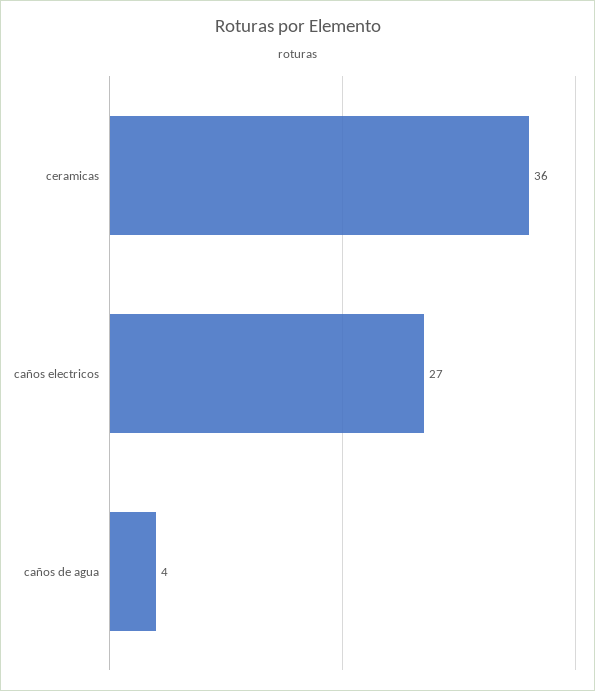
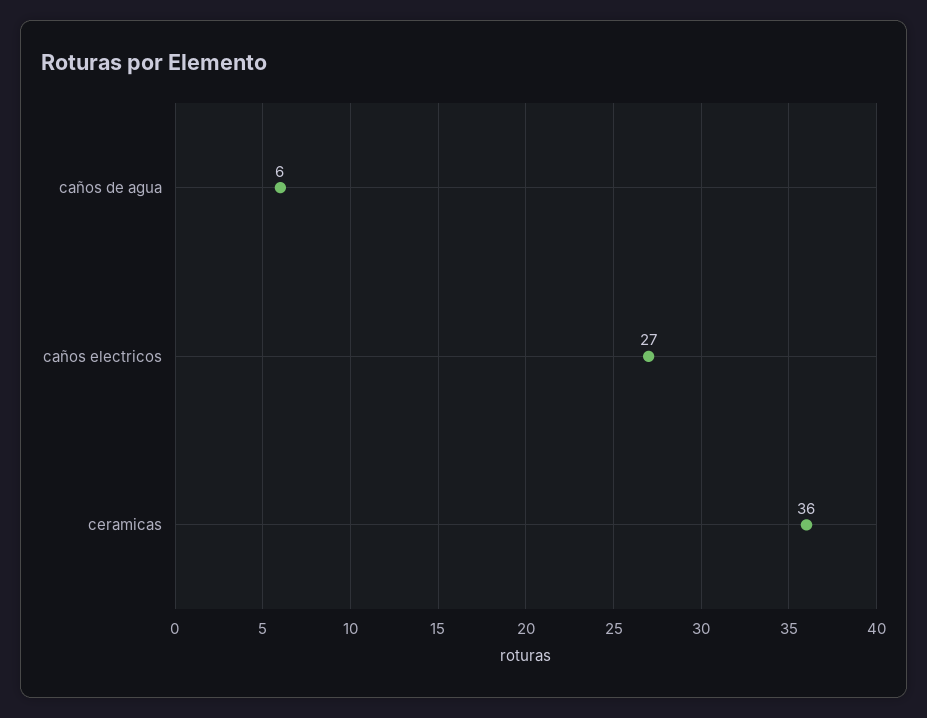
  {
    "ceramicas": 36,
    "caños electricos": 27,
-   "caños de agua": 4
+   "caños de agua": 6
  }

